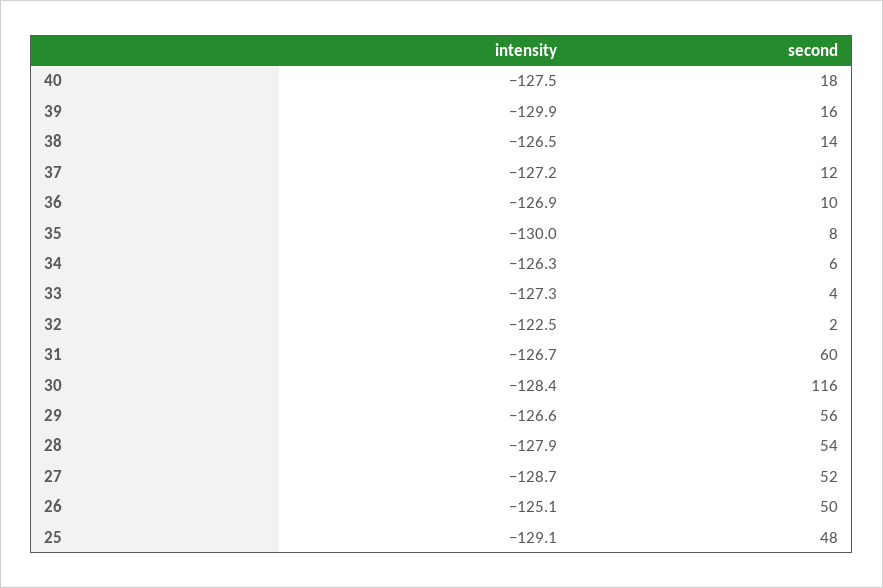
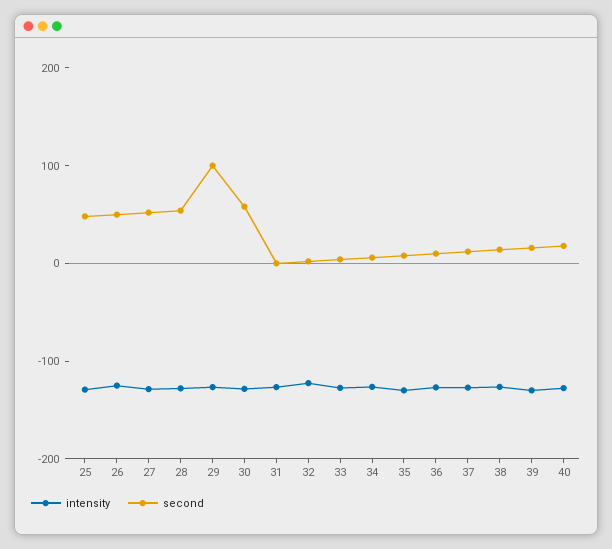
  {
    "intensity": {
      "40": -127.5,
      "39": -129.9,
      "38": -126.5,
      "37": -127.2,
      "36": -126.9,
      "35": -130,
      "34": -126.3,
      "33": -127.3,
      "32": -122.5,
      "31": -126.7,
      "30": -128.4,
      "29": -126.6,
      "28": -127.9,
      "27": -128.7,
      "26": -125.1,
      "25": -129.1
    },
    "second": {
      "40": 18,
      "39": 16,
      "38": 14,
      "37": 12,
      "36": 10,
      "35": 8,
      "34": 6,
      "33": 4,
      "32": 2,
-     "31": 60,
+     "31": 0,
-     "30": 116,
+     "30": 60,
-     "29": 56,
+     "29": 100,
      "28": 54,
      "27": 52,
      "26": 50,
      "25": 48
    }
  }

